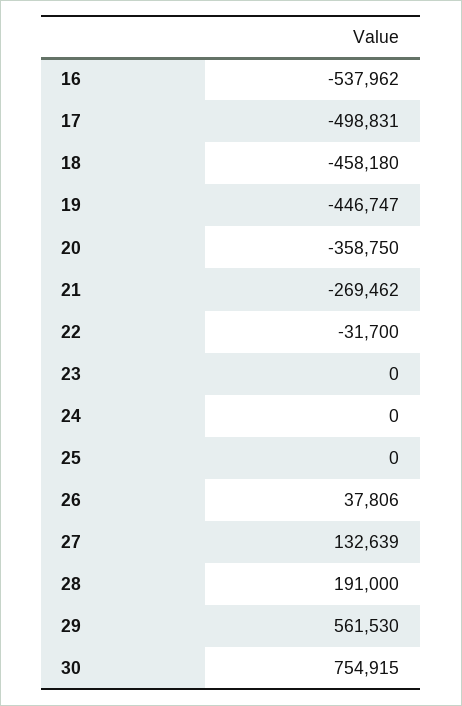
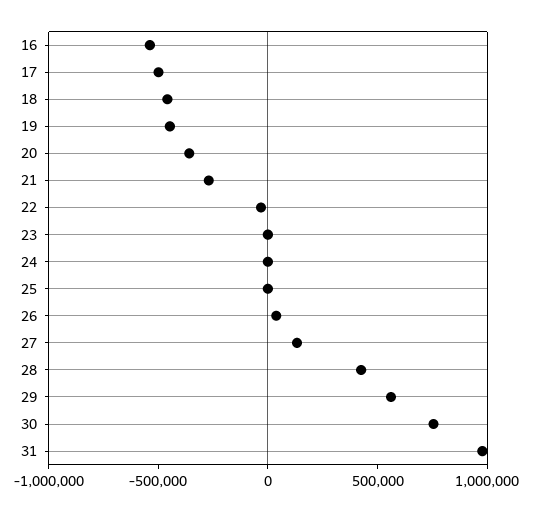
  {
    "16": -537962,
    "17": -498831,
    "18": -458180,
    "19": -446747,
    "20": -358750,
    "21": -269462,
    "22": -31700,
    "23": 0,
    "24": 0,
    "25": 0,
    "26": 37806,
    "27": 132639,
-   "28": 191000,
+   "28": 400000,
    "29": 561530,
-   "30": 754915
+   "30": 754915,
+   "31": 1000000
  }

